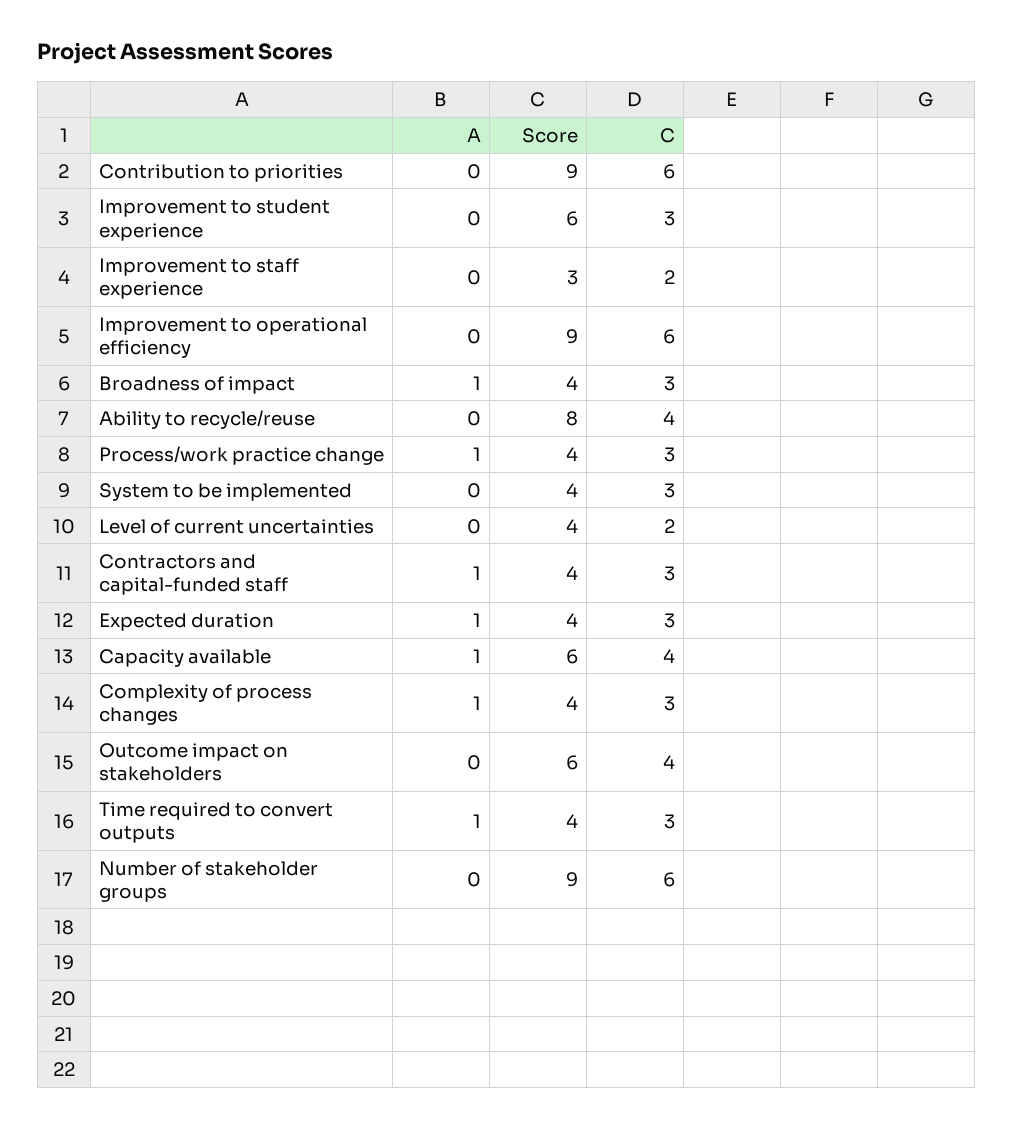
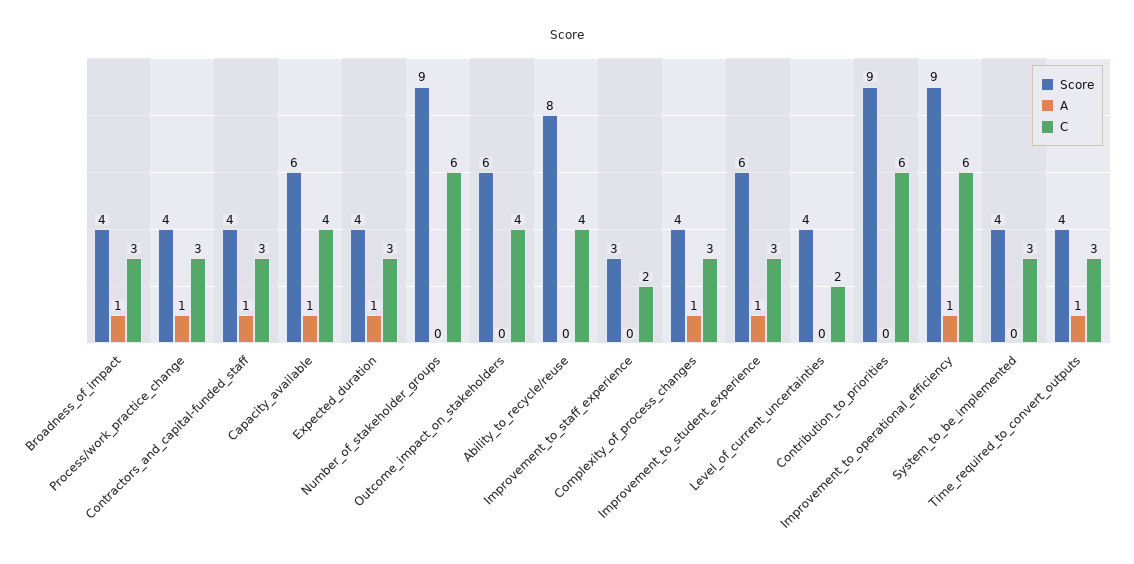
  {
    "A": {
      "Contribution to priorities": 0,
-     "Improvement to student experience": 0,
+     "Improvement to student experience": 1,
      "Improvement to staff experience": 0,
-     "Improvement to operational efficiency": 0,
+     "Improvement to operational efficiency": 1,
      "Broadness of impact": 1,
      "Ability to recycle/reuse": 0,
      "Process/work practice change": 1,
      "System to be implemented": 0,
      "Level of current uncertainties": 0,
      "Contractors and capital-funded staff": 1,
      "Expected duration": 1,
      "Capacity available": 1,
      "Complexity of process changes": 1,
      "Outcome impact on stakeholders": 0,
      "Time required to convert outputs": 1,
      "Number of stakeholder groups": 0
    },
    "Score": {
      "Contribution to priorities": 9,
      "Improvement to student experience": 6,
      "Improvement to staff experience": 3,
      "Improvement to operational efficiency": 9,
      "Broadness of impact": 4,
      "Ability to recycle/reuse": 8,
      "Process/work practice change": 4,
      "System to be implemented": 4,
      "Level of current uncertainties": 4,
      "Contractors and capital-funded staff": 4,
      "Expected duration": 4,
      "Capacity available": 6,
      "Complexity of process changes": 4,
      "Outcome impact on stakeholders": 6,
      "Time required to convert outputs": 4,
      "Number of stakeholder groups": 9
    },
    "C": {
      "Contribution to priorities": 6,
      "Improvement to student experience": 3,
      "Improvement to staff experience": 2,
      "Improvement to operational efficiency": 6,
      "Broadness of impact": 3,
      "Ability to recycle/reuse": 4,
      "Process/work practice change": 3,
      "System to be implemented": 3,
      "Level of current uncertainties": 2,
      "Contractors and capital-funded staff": 3,
      "Expected duration": 3,
      "Capacity available": 4,
      "Complexity of process changes": 3,
      "Outcome impact on stakeholders": 4,
      "Time required to convert outputs": 3,
      "Number of stakeholder groups": 6
    }
  }

